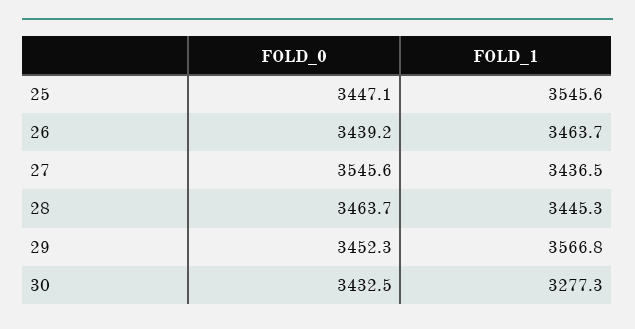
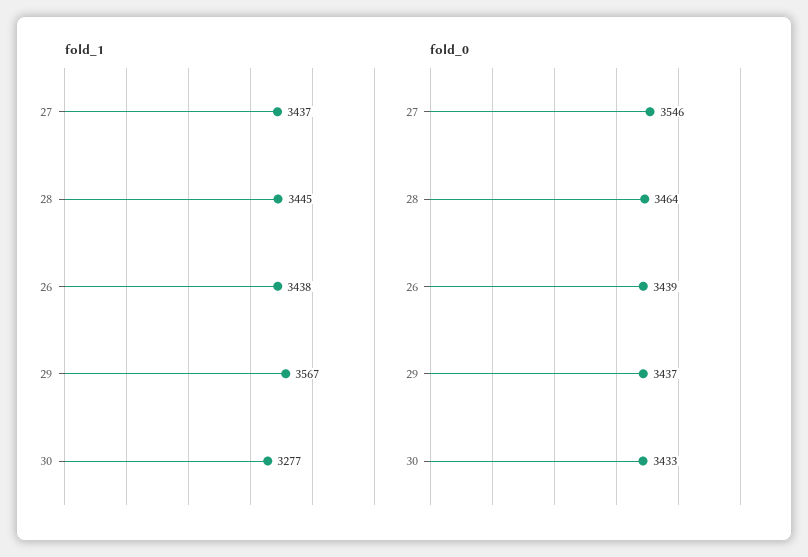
  {
    "FOLD_0": {
-     "25": 3447.1,
      "26": 3439.2,
      "27": 3545.6,
      "28": 3463.7,
-     "29": 3452.3,
+     "29": 3437,
      "30": 3432.5
    },
    "FOLD_1": {
-     "25": 3545.6,
-     "26": 3463.7,
+     "26": 3438,
      "27": 3436.5,
      "28": 3445.3,
      "29": 3566.8,
      "30": 3277.3
    }
  }

